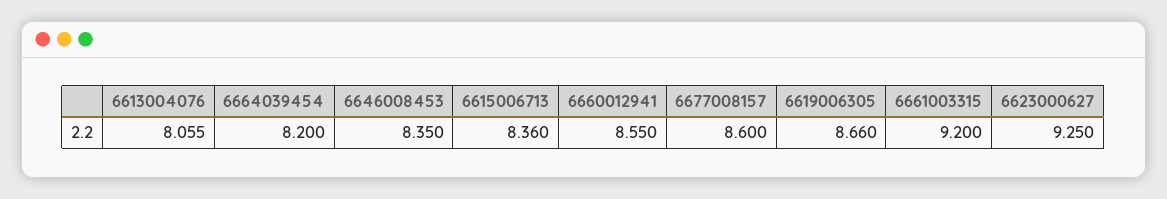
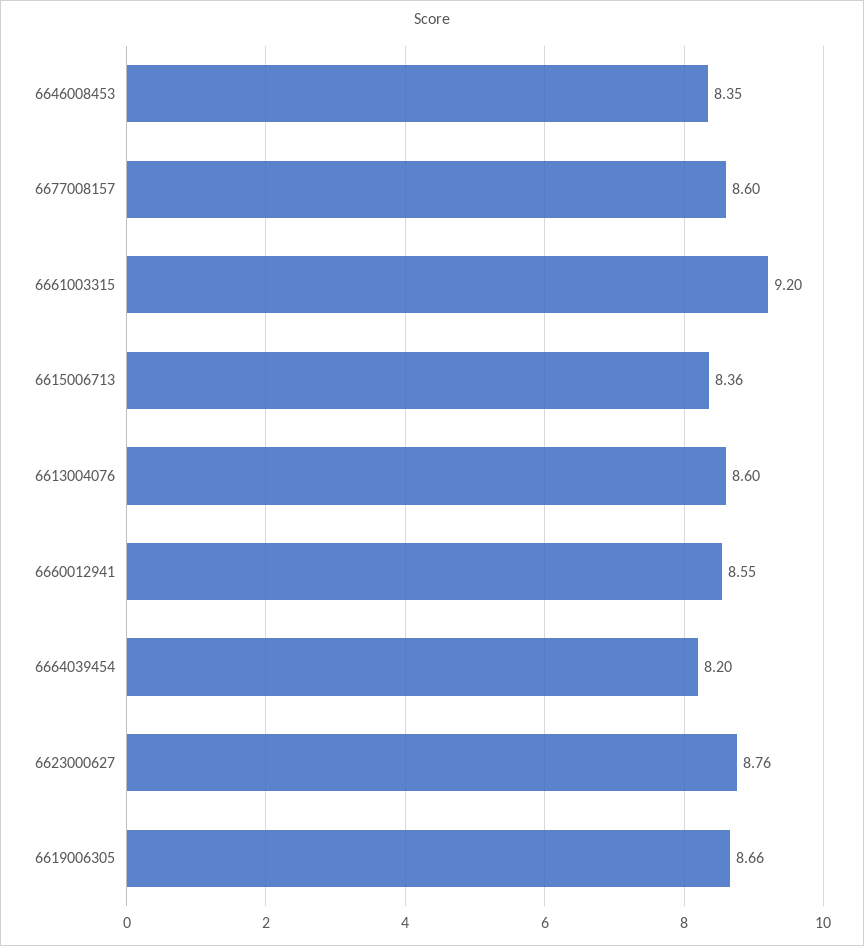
  {
-   "6613004076": 8.055,
+   "6613004076": 8.6,
    "6664039454": 8.2,
    "6646008453": 8.35,
    "6615006713": 8.36,
    "6660012941": 8.55,
    "6677008157": 8.6,
    "6619006305": 8.66,
    "6661003315": 9.2,
-   "6623000627": 9.25
+   "6623000627": 8.76
  }

